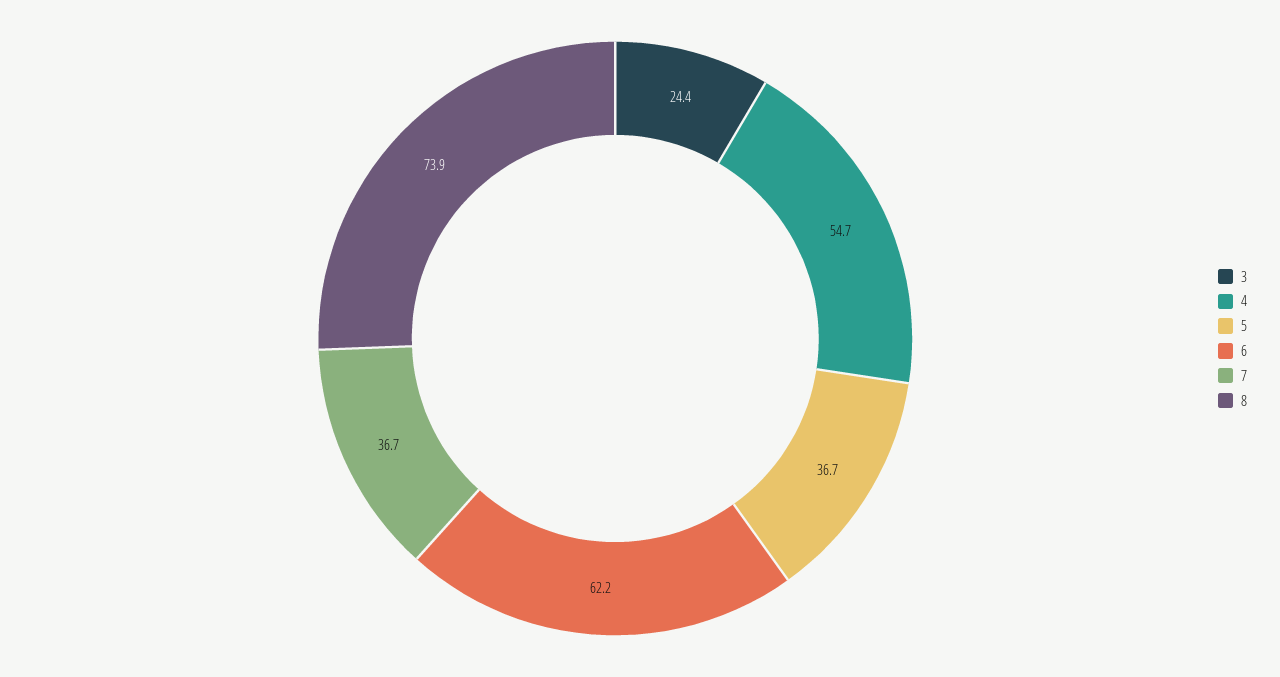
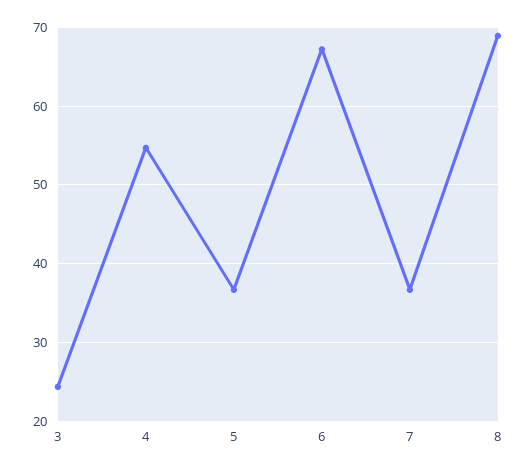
  {
    "3": 24.4,
    "4": 54.7,
    "5": 36.7,
-   "6": 62.2,
+   "6": 67,
    "7": 36.7,
-   "8": 73.9
+   "8": 69
  }

